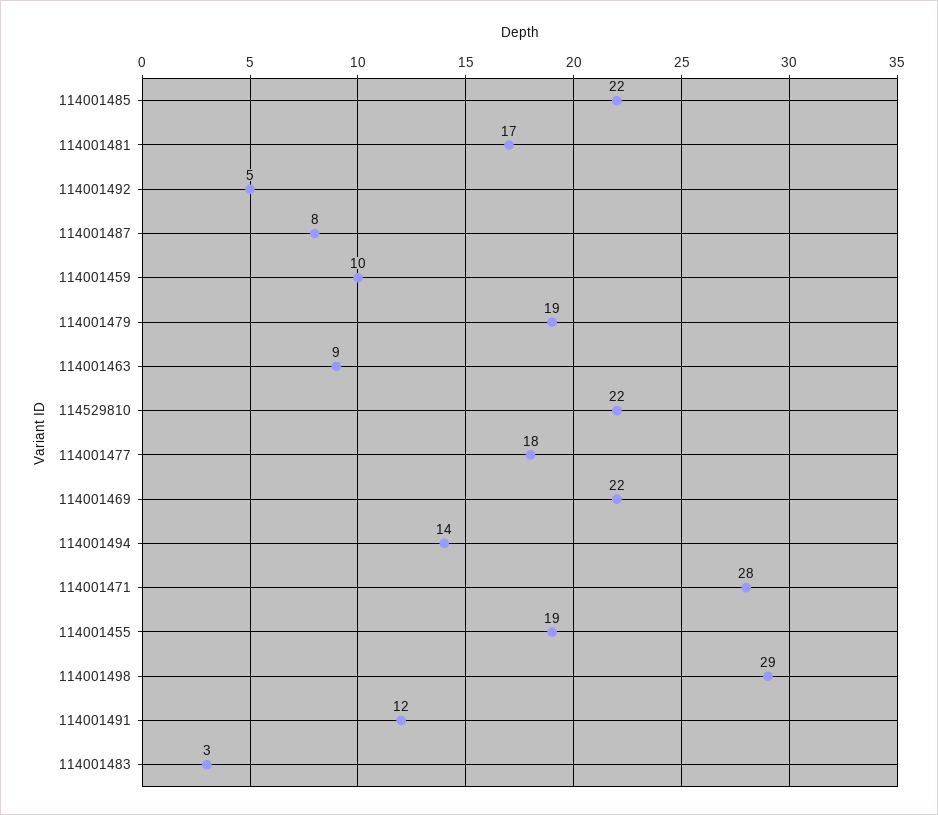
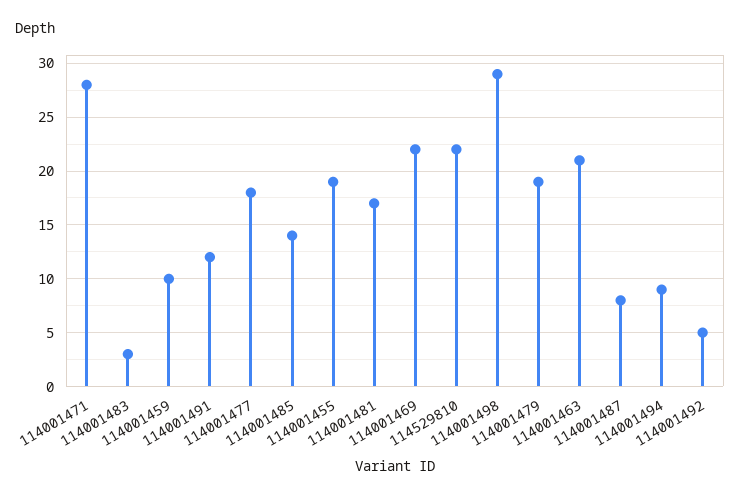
  {
-   "114001485": 22,
+   "114001485": 14,
    "114001481": 17,
    "114001492": 5,
    "114001487": 8,
    "114001459": 10,
    "114001479": 19,
-   "114001463": 9,
+   "114001463": 21,
    "114529810": 22,
    "114001477": 18,
    "114001469": 22,
-   "114001494": 14,
+   "114001494": 9,
    "114001471": 28,
    "114001455": 19,
    "114001498": 29,
    "114001491": 12,
    "114001483": 3
  }

